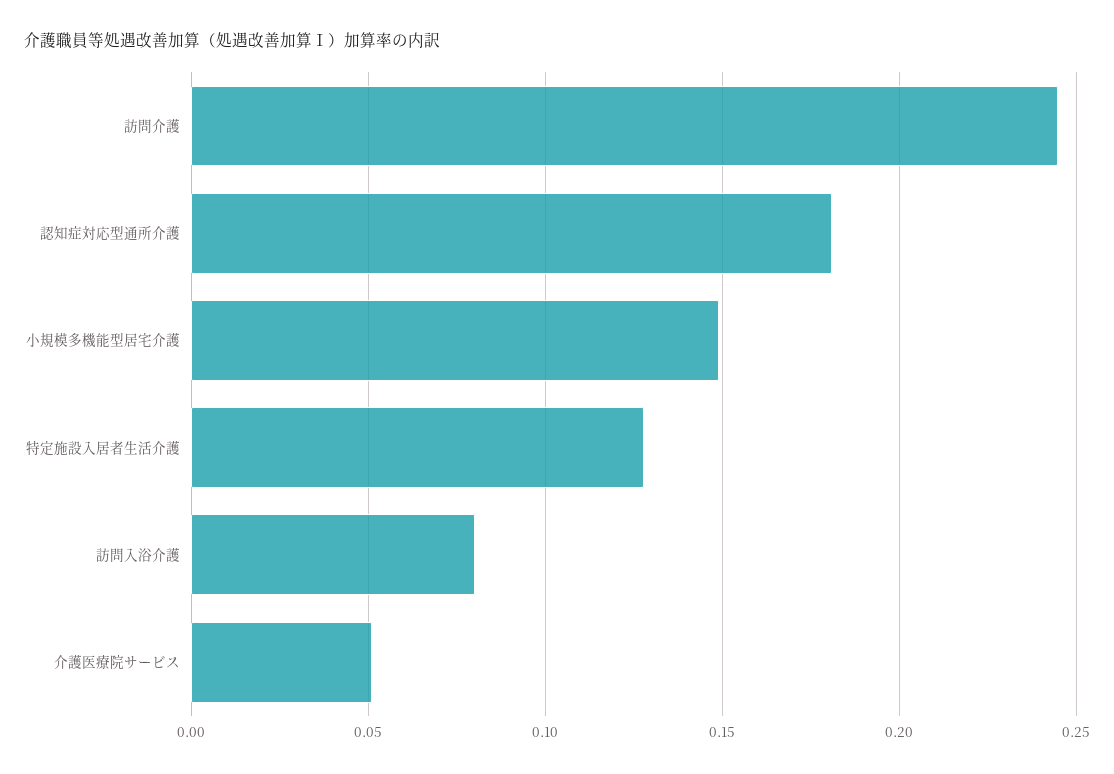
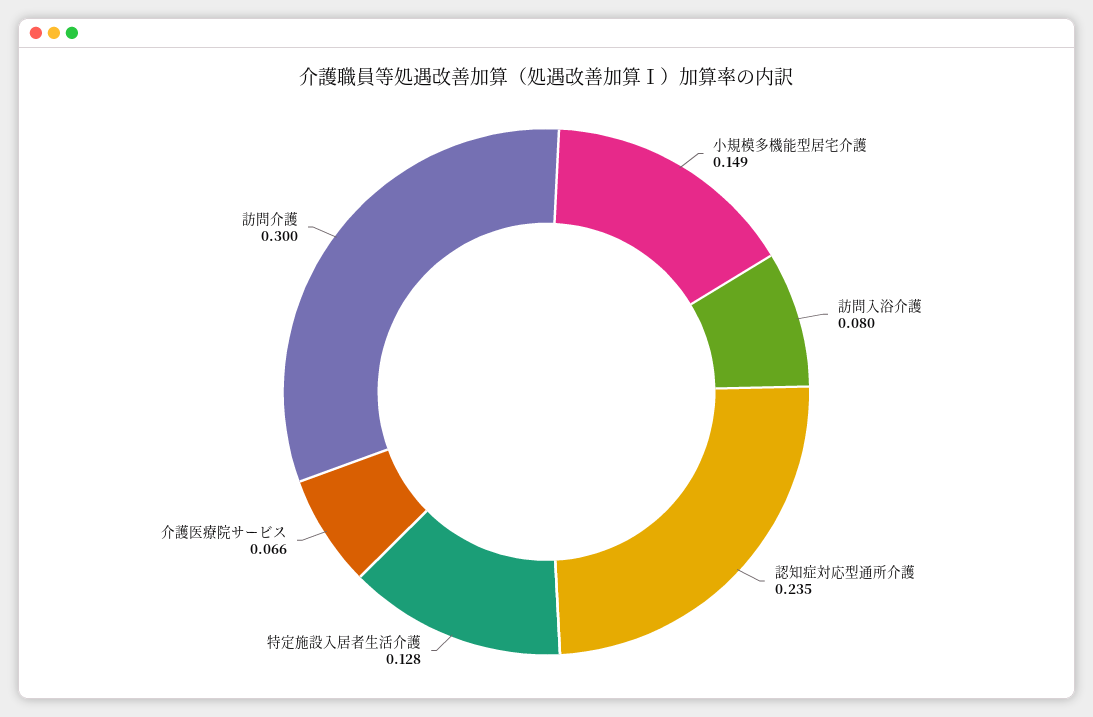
  {
-   "訪問介護": 0.245,
+   "訪問介護": 0.3,
-   "認知症対応型通所介護": 0.18,
+   "認知症対応型通所介護": 0.235,
    "小規模多機能型居宅介護": 0.149,
    "特定施設入居者生活介護": 0.128,
    "訪問入浴介護": 0.08,
-   "介護医療院サービス": 0.05
+   "介護医療院サービス": 0.066
  }

